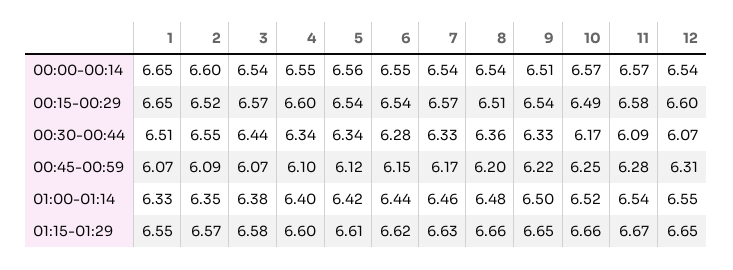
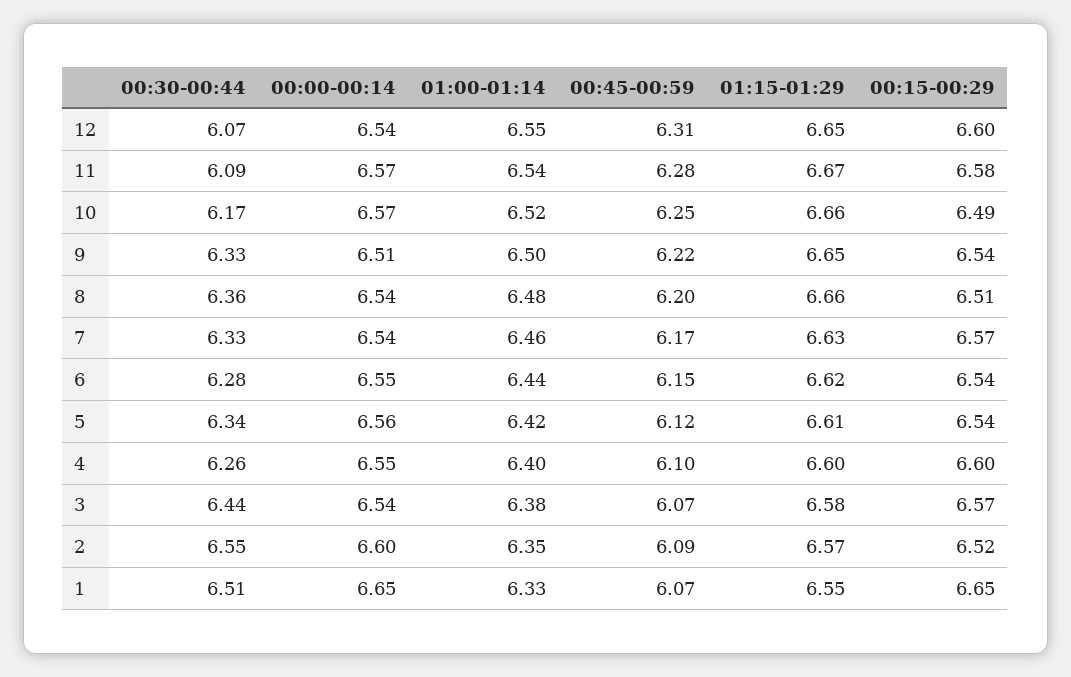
  {
    "1": {
      "00:00-00:14": 6.65,
      "00:15-00:29": 6.65,
      "00:30-00:44": 6.51,
      "00:45-00:59": 6.07,
      "01:00-01:14": 6.33,
      "01:15-01:29": 6.55
    },
    "2": {
      "00:00-00:14": 6.6,
      "00:15-00:29": 6.52,
      "00:30-00:44": 6.55,
      "00:45-00:59": 6.09,
      "01:00-01:14": 6.35,
      "01:15-01:29": 6.57
    },
    "3": {
      "00:00-00:14": 6.54,
      "00:15-00:29": 6.57,
      "00:30-00:44": 6.44,
      "00:45-00:59": 6.07,
      "01:00-01:14": 6.38,
      "01:15-01:29": 6.58
    },
    "4": {
      "00:00-00:14": 6.55,
      "00:15-00:29": 6.6,
-     "00:30-00:44": 6.34,
+     "00:30-00:44": 6.26,
      "00:45-00:59": 6.1,
      "01:00-01:14": 6.4,
      "01:15-01:29": 6.6
    },
    "5": {
      "00:00-00:14": 6.56,
      "00:15-00:29": 6.54,
      "00:30-00:44": 6.34,
      "00:45-00:59": 6.12,
      "01:00-01:14": 6.42,
      "01:15-01:29": 6.61
    },
    "6": {
      "00:00-00:14": 6.55,
      "00:15-00:29": 6.54,
      "00:30-00:44": 6.28,
      "00:45-00:59": 6.15,
      "01:00-01:14": 6.44,
      "01:15-01:29": 6.62
    },
    "7": {
      "00:00-00:14": 6.54,
      "00:15-00:29": 6.57,
      "00:30-00:44": 6.33,
      "00:45-00:59": 6.17,
      "01:00-01:14": 6.46,
      "01:15-01:29": 6.63
    },
    "8": {
      "00:00-00:14": 6.54,
      "00:15-00:29": 6.51,
      "00:30-00:44": 6.36,
      "00:45-00:59": 6.2,
      "01:00-01:14": 6.48,
      "01:15-01:29": 6.66
    },
    "9": {
      "00:00-00:14": 6.51,
      "00:15-00:29": 6.54,
      "00:30-00:44": 6.33,
      "00:45-00:59": 6.22,
      "01:00-01:14": 6.5,
      "01:15-01:29": 6.65
    },
    "10": {
      "00:00-00:14": 6.57,
      "00:15-00:29": 6.49,
      "00:30-00:44": 6.17,
      "00:45-00:59": 6.25,
      "01:00-01:14": 6.52,
      "01:15-01:29": 6.66
    },
    "11": {
      "00:00-00:14": 6.57,
      "00:15-00:29": 6.58,
      "00:30-00:44": 6.09,
      "00:45-00:59": 6.28,
      "01:00-01:14": 6.54,
      "01:15-01:29": 6.67
    },
    "12": {
      "00:00-00:14": 6.54,
      "00:15-00:29": 6.6,
      "00:30-00:44": 6.07,
      "00:45-00:59": 6.31,
      "01:00-01:14": 6.55,
      "01:15-01:29": 6.65
    }
  }

